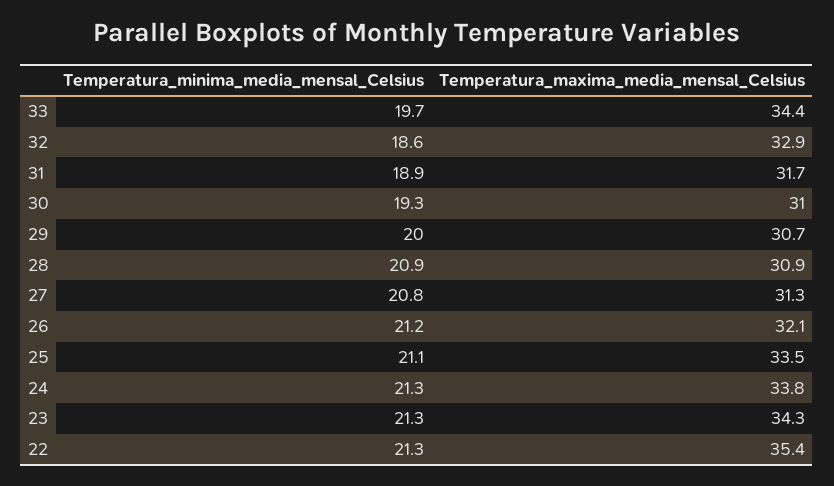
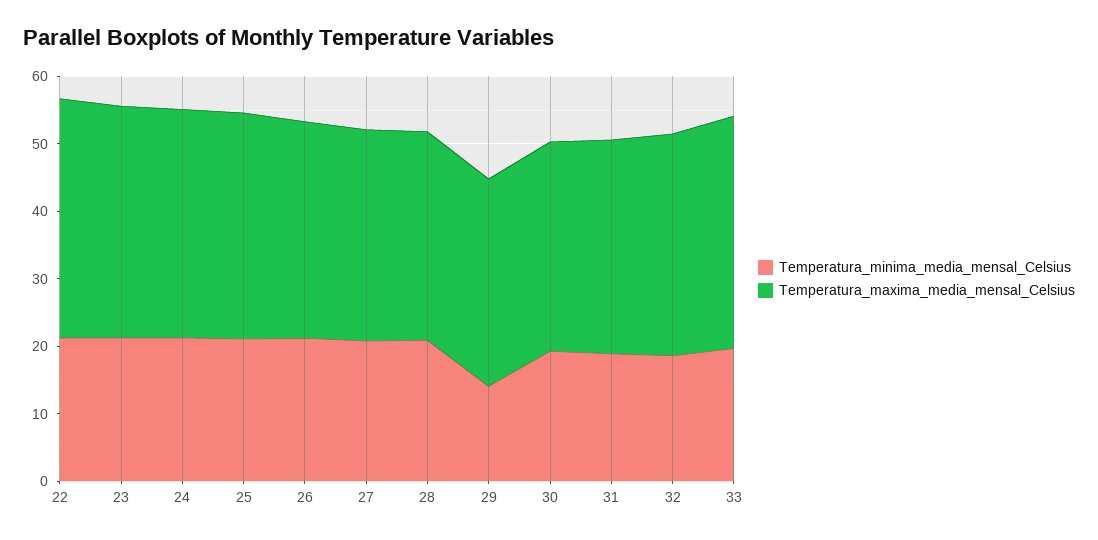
  {
    "Temperatura_minima_media_mensal_Celsius": {
      "33": 19.7,
      "32": 18.6,
      "31": 18.9,
      "30": 19.3,
-     "29": 20,
+     "29": 14,
      "28": 20.9,
      "27": 20.8,
      "26": 21.2,
      "25": 21.1,
      "24": 21.3,
      "23": 21.3,
      "22": 21.3
    },
    "Temperatura_maxima_media_mensal_Celsius": {
      "33": 34.4,
      "32": 32.9,
      "31": 31.7,
      "30": 31,
      "29": 30.7,
      "28": 30.9,
      "27": 31.3,
      "26": 32.1,
      "25": 33.5,
      "24": 33.8,
      "23": 34.3,
      "22": 35.4
    }
  }

